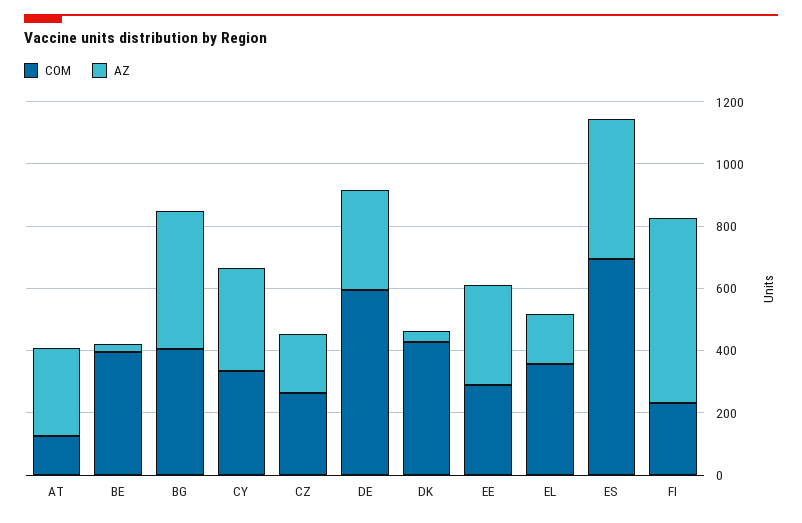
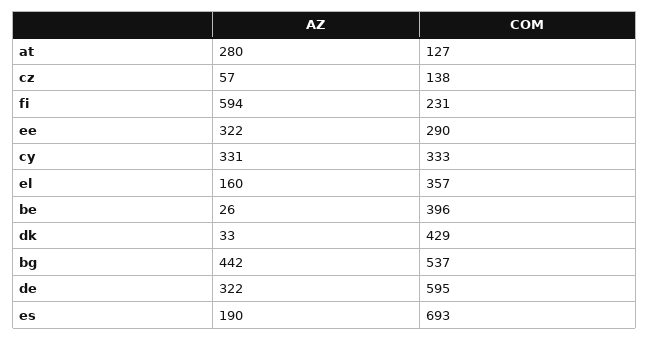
  {
    "COM": {
      "AT": 127,
      "BE": 396,
-     "BG": 400,
+     "BG": 537,
      "CY": 333,
-     "CZ": 250,
+     "CZ": 138,
      "DE": 595,
      "DK": 429,
      "EE": 290,
      "EL": 357,
      "ES": 693,
      "FI": 231
    },
    "AZ": {
      "AT": 280,
      "BE": 26,
      "BG": 442,
      "CY": 331,
-     "CZ": 200,
+     "CZ": 57,
      "DE": 322,
      "DK": 33,
      "EE": 322,
      "EL": 160,
-     "ES": 450,
+     "ES": 190,
      "FI": 594
    }
  }

